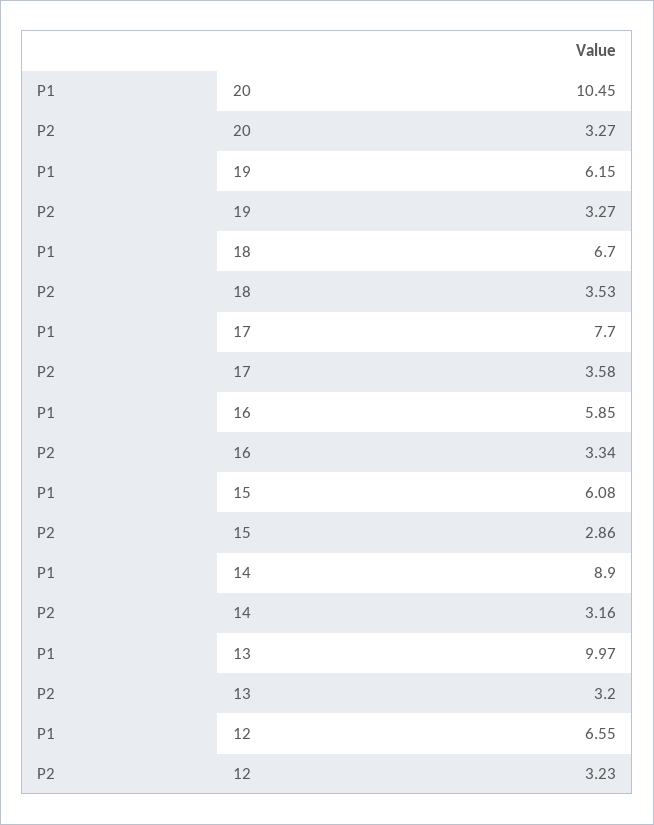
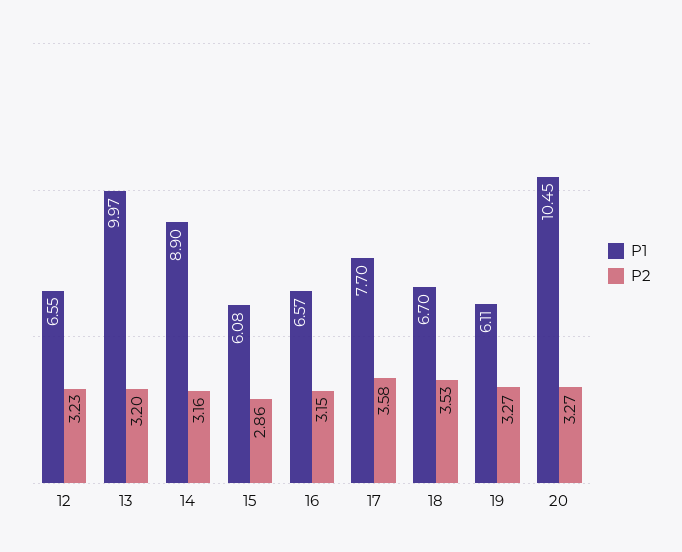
  {
    "P1": {
      "20": 10.45,
-     "19": 6.15,
+     "19": 6.11,
      "18": 6.7,
      "17": 7.7,
-     "16": 5.85,
+     "16": 6.57,
      "15": 6.08,
      "14": 8.9,
      "13": 9.97,
      "12": 6.55
    },
    "P2": {
      "20": 3.27,
      "19": 3.27,
      "18": 3.53,
      "17": 3.58,
-     "16": 3.34,
+     "16": 3.15,
      "15": 2.86,
      "14": 3.16,
      "13": 3.2,
      "12": 3.23
    }
  }

